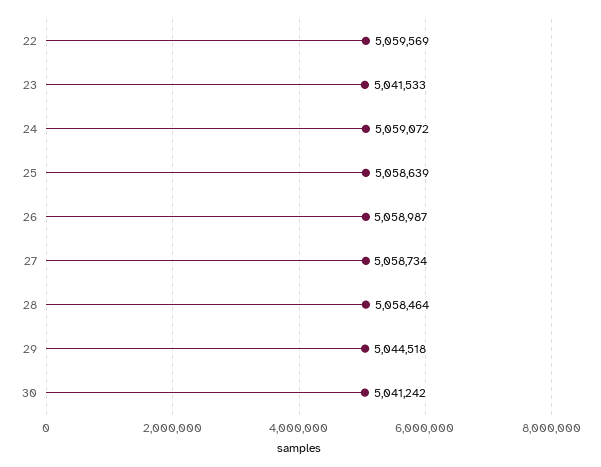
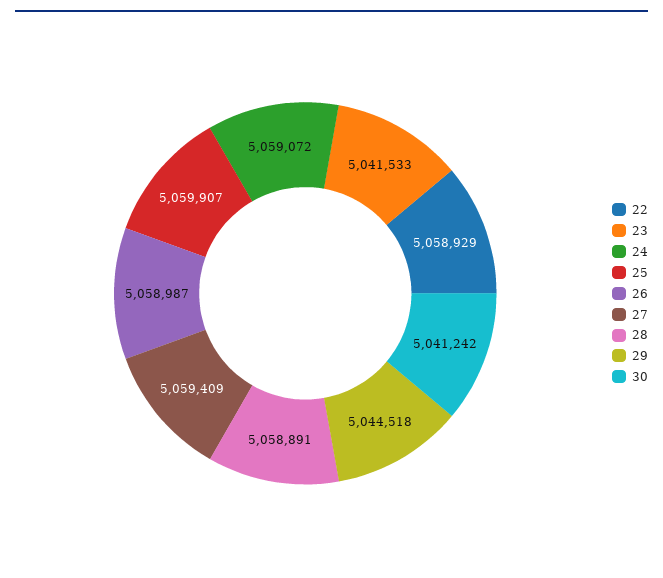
  {
-   "22": 5059569,
+   "22": 5058929,
    "23": 5041533,
    "24": 5059072,
-   "25": 5058639,
+   "25": 5059907,
    "26": 5058987,
-   "27": 5058734,
+   "27": 5059409,
-   "28": 5058464,
+   "28": 5058891,
    "29": 5044518,
    "30": 5041242
  }

